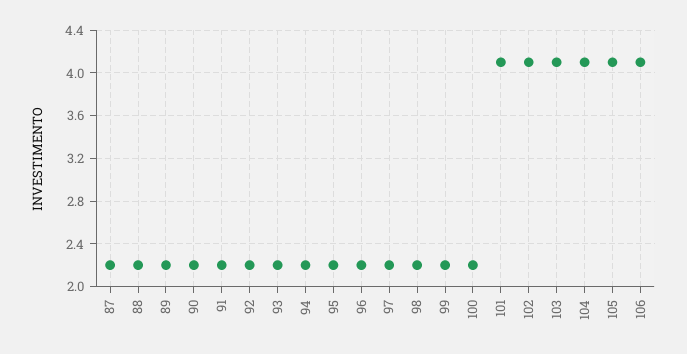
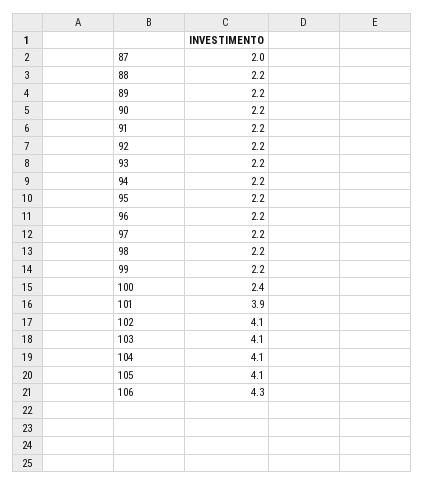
  {
-   "87": 2.2,
+   "87": 2,
    "88": 2.2,
    "89": 2.2,
    "90": 2.2,
    "91": 2.2,
    "92": 2.2,
    "93": 2.2,
    "94": 2.2,
    "95": 2.2,
    "96": 2.2,
    "97": 2.2,
    "98": 2.2,
    "99": 2.2,
-   "100": 2.2,
+   "100": 2.4,
-   "101": 4.1,
+   "101": 3.9,
    "102": 4.1,
    "103": 4.1,
    "104": 4.1,
    "105": 4.1,
-   "106": 4.1
+   "106": 4.3
  }

